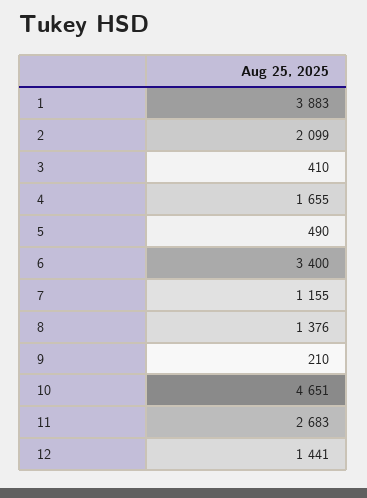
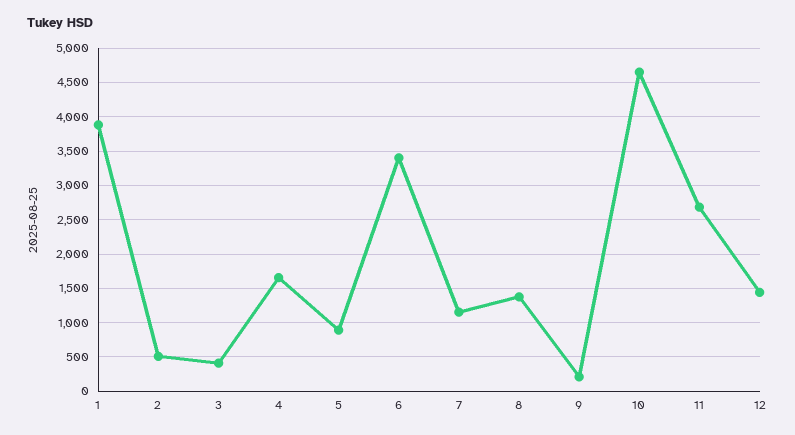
  {
    "1": 3883,
-   "2": 2099,
+   "2": 500,
    "3": 410,
    "4": 1655,
-   "5": 490,
+   "5": 900,
    "6": 3400,
    "7": 1155,
    "8": 1376,
    "9": 210,
    "10": 4651,
    "11": 2683,
    "12": 1441
  }

